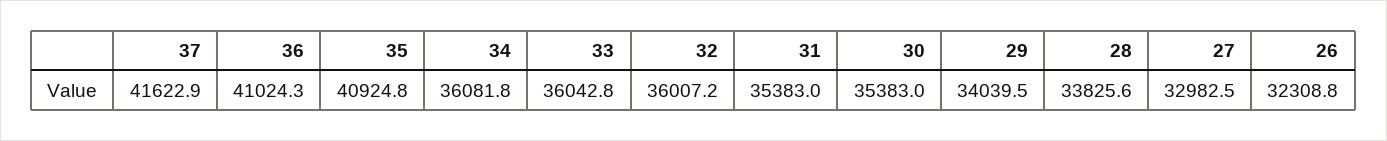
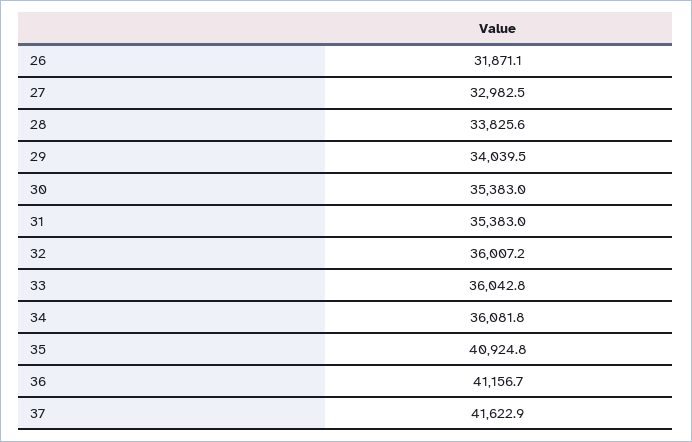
  {
    "37": 41622.9,
-   "36": 41024.3,
+   "36": 41156.7,
    "35": 40924.8,
    "34": 36081.8,
    "33": 36042.8,
    "32": 36007.2,
    "31": 35383,
    "30": 35383,
    "29": 34039.5,
    "28": 33825.6,
    "27": 32982.5,
-   "26": 32308.8
+   "26": 31871.1
  }

